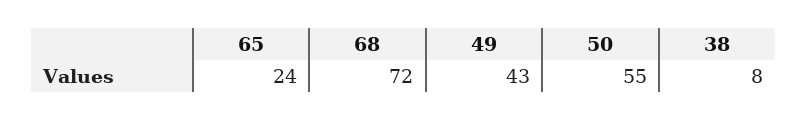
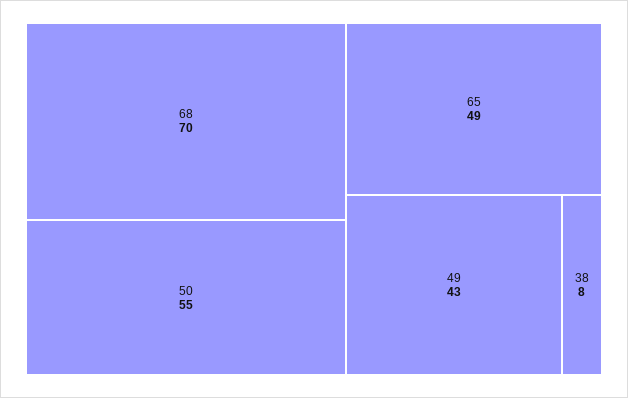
  {
-   "65": 24,
+   "65": 49,
-   "68": 72,
+   "68": 70,
    "49": 43,
    "50": 55,
    "38": 8
  }

